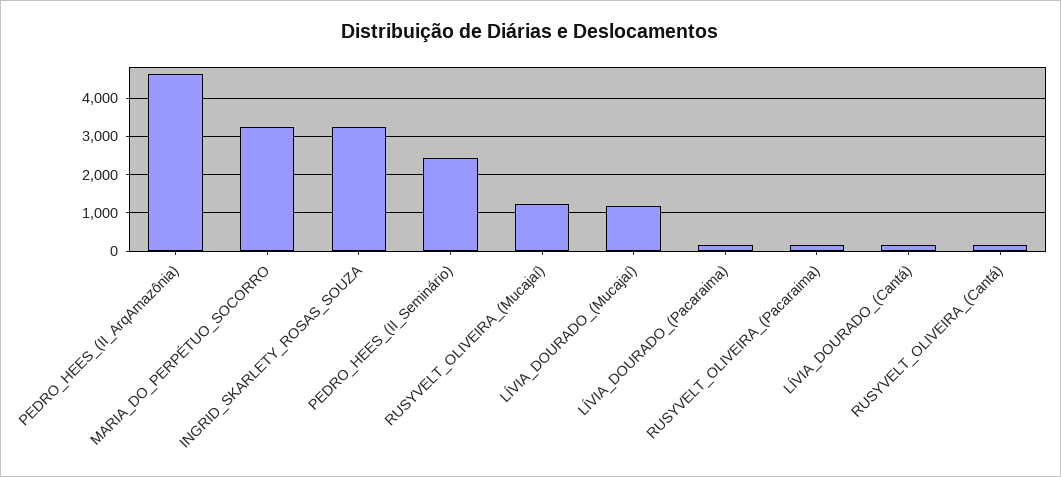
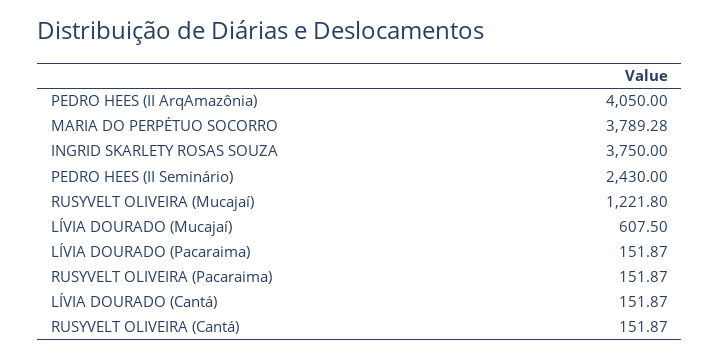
  {
-   "PEDRO_HEES_(II_ArqAmazônia)": 4600,
+   "PEDRO_HEES_(II_ArqAmazônia)": 4050,
-   "MARIA_DO_PERPÉTUO_SOCORRO": 3200,
+   "MARIA_DO_PERPÉTUO_SOCORRO": 3789.28,
-   "INGRID_SKARLETY_ROSAS_SOUZA": 3200,
+   "INGRID_SKARLETY_ROSAS_SOUZA": 3750,
    "PEDRO_HEES_(II_Seminário)": 2430,
    "RUSYVELT_OLIVEIRA_(Mucajaí)": 1221.8,
-   "LÍVIA_DOURADO_(Mucajaí)": 1200,
+   "LÍVIA_DOURADO_(Mucajaí)": 607.5,
    "LÍVIA_DOURADO_(Pacaraima)": 151.87,
    "RUSYVELT_OLIVEIRA_(Pacaraima)": 151.87,
    "LÍVIA_DOURADO_(Cantá)": 151.87,
    "RUSYVELT_OLIVEIRA_(Cantá)": 151.87
  }

